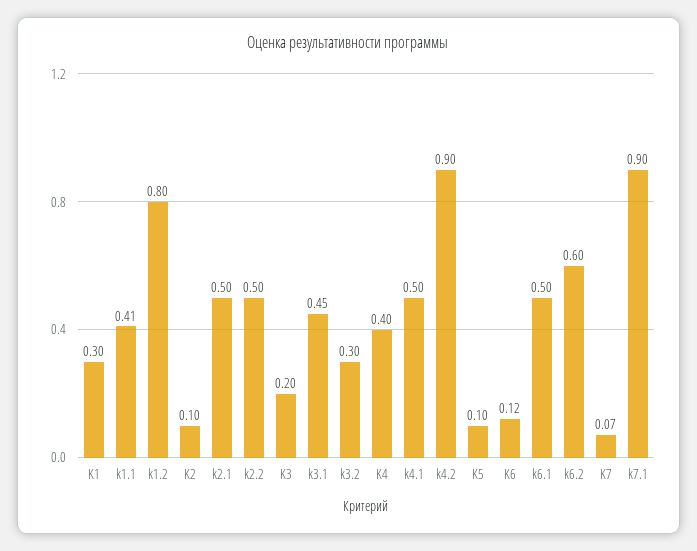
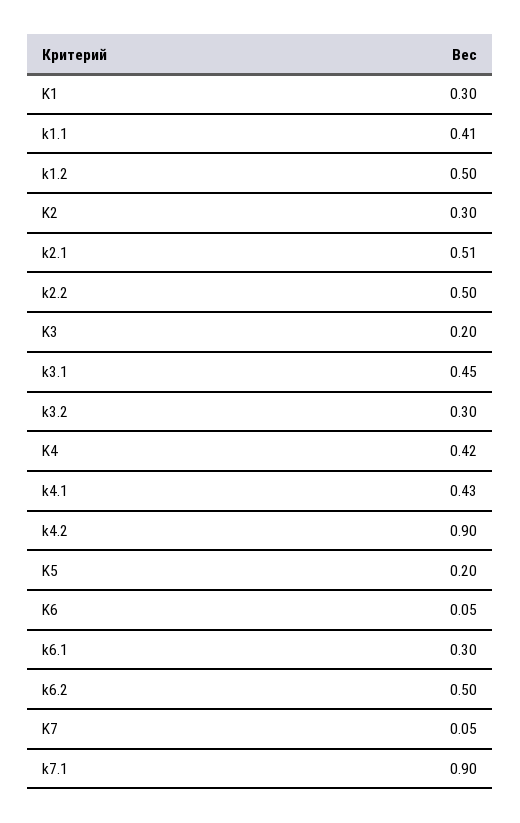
  {
    "K1": 0.3,
    "k1.1": 0.41,
-   "k1.2": 0.8,
+   "k1.2": 0.5,
-   "K2": 0.1,
+   "K2": 0.3,
-   "k2.1": 0.5,
+   "k2.1": 0.51,
    "k2.2": 0.5,
    "K3": 0.2,
    "k3.1": 0.45,
    "k3.2": 0.3,
-   "K4": 0.4,
+   "K4": 0.42,
-   "k4.1": 0.5,
+   "k4.1": 0.43,
    "k4.2": 0.9,
-   "K5": 0.1,
+   "K5": 0.2,
-   "K6": 0.12,
+   "K6": 0.05,
-   "k6.1": 0.5,
+   "k6.1": 0.3,
-   "k6.2": 0.6,
+   "k6.2": 0.5,
-   "K7": 0.07,
+   "K7": 0.05,
    "k7.1": 0.9
  }

